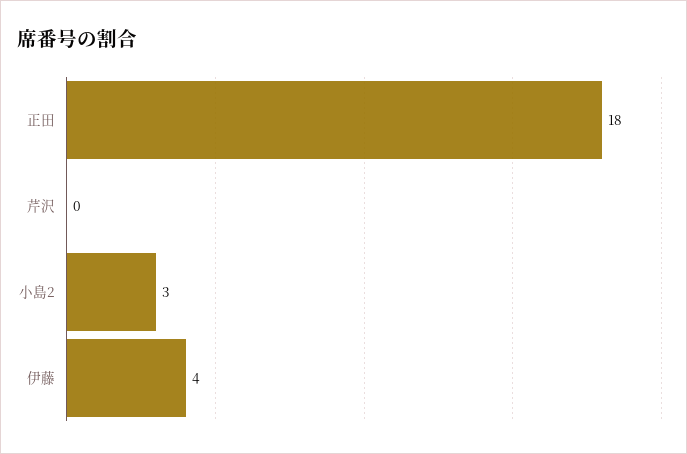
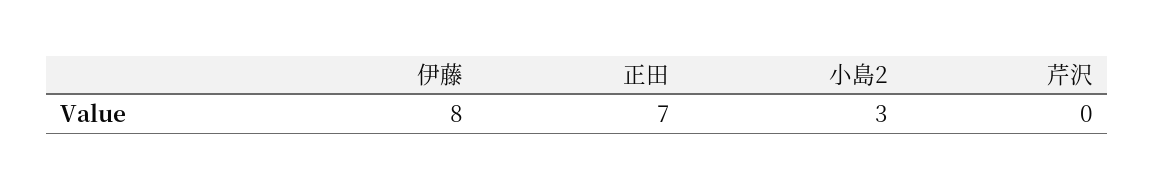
  {
-   "正田": 18,
+   "正田": 7,
    "芹沢": 0,
    "小島2": 3,
-   "伊藤": 4
+   "伊藤": 8
  }

